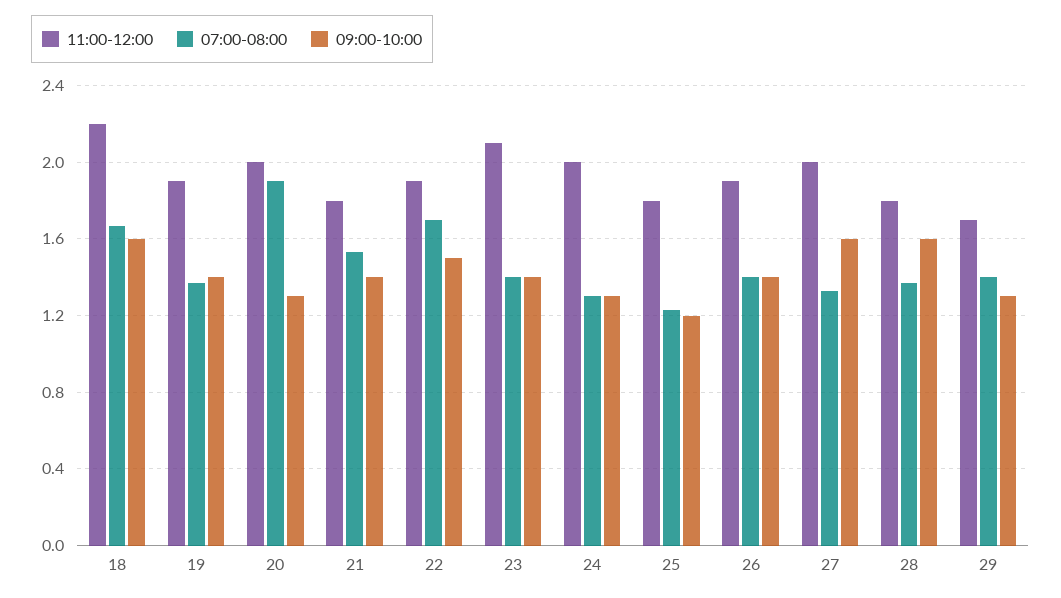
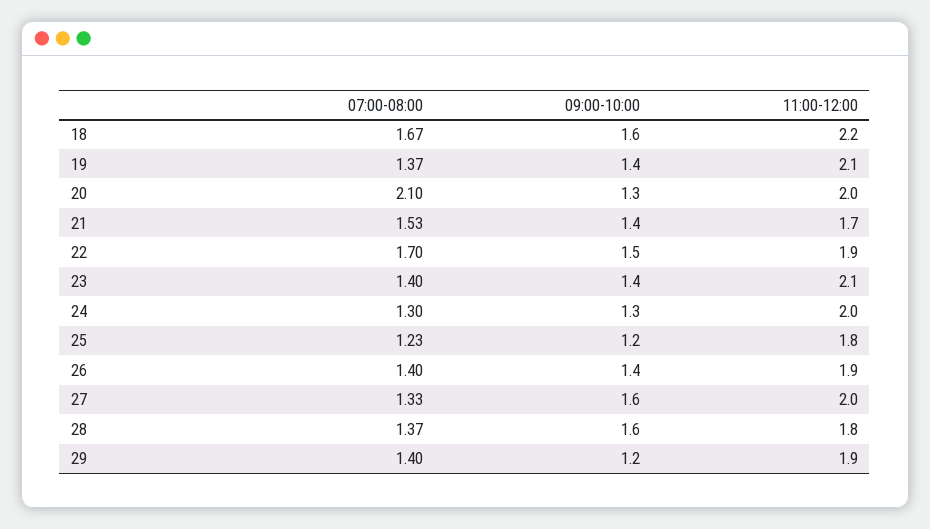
  {
    "11:00-12:00": {
      "18": 2.2,
-     "19": 1.9,
+     "19": 2.1,
      "20": 2,
-     "21": 1.8,
+     "21": 1.7,
      "22": 1.9,
      "23": 2.1,
      "24": 2,
      "25": 1.8,
      "26": 1.9,
      "27": 2,
      "28": 1.8,
-     "29": 1.7
+     "29": 1.9
    },
    "07:00-08:00": {
      "18": 1.67,
      "19": 1.37,
-     "20": 1.9,
+     "20": 2.1,
      "21": 1.53,
      "22": 1.7,
      "23": 1.4,
      "24": 1.3,
      "25": 1.23,
      "26": 1.4,
      "27": 1.33,
      "28": 1.37,
      "29": 1.4
    },
    "09:00-10:00": {
      "18": 1.6,
      "19": 1.4,
      "20": 1.3,
      "21": 1.4,
      "22": 1.5,
      "23": 1.4,
      "24": 1.3,
      "25": 1.2,
      "26": 1.4,
      "27": 1.6,
      "28": 1.6,
-     "29": 1.3
+     "29": 1.2
    }
  }

